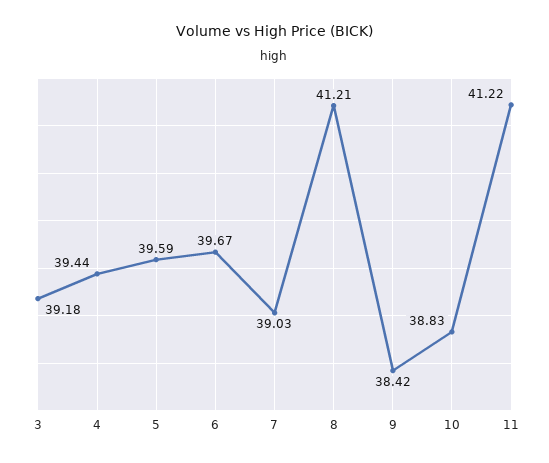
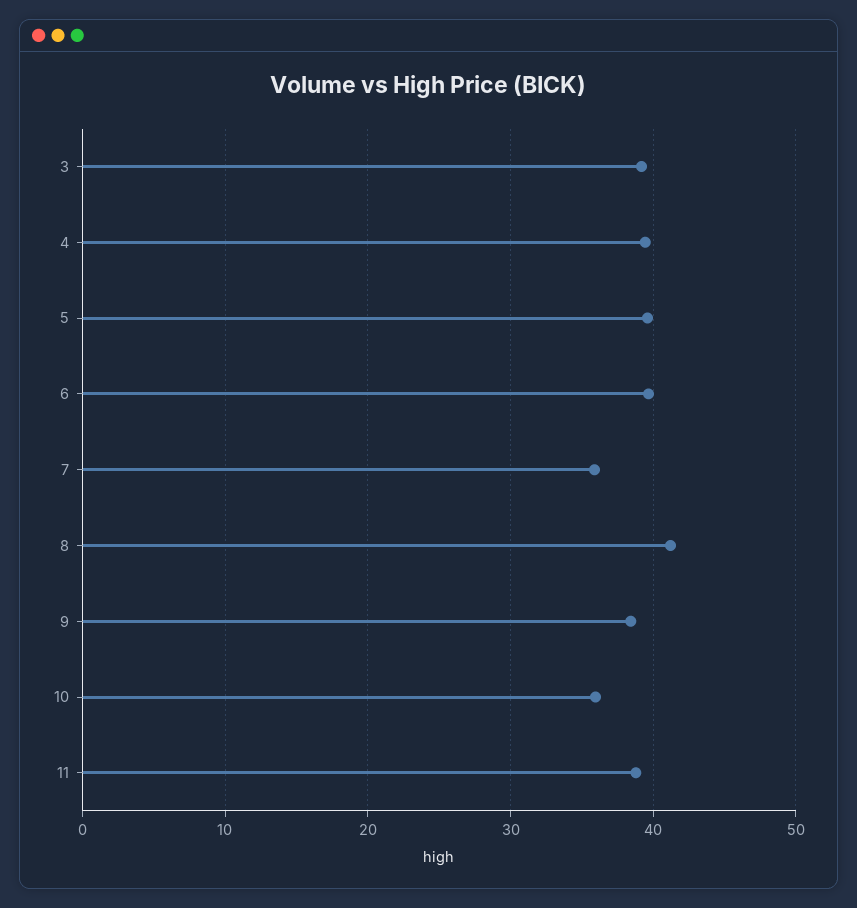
  {
    "3": 39.18,
    "4": 39.44,
    "5": 39.59,
    "6": 39.67,
-   "7": 39.03,
+   "7": 36,
    "8": 41.21,
    "9": 38.42,
-   "10": 38.83,
+   "10": 36,
-   "11": 41.22
+   "11": 39
  }

